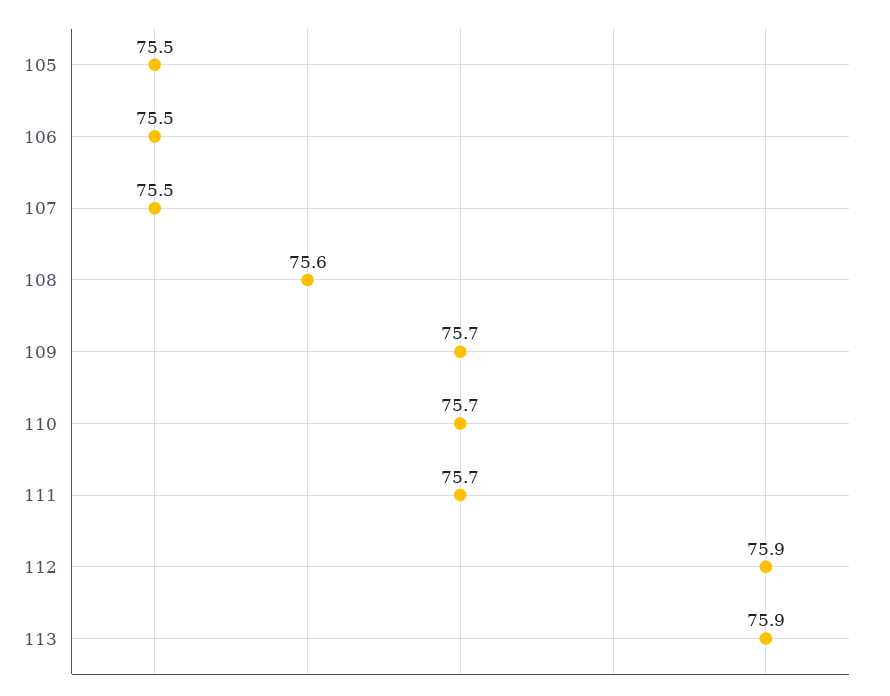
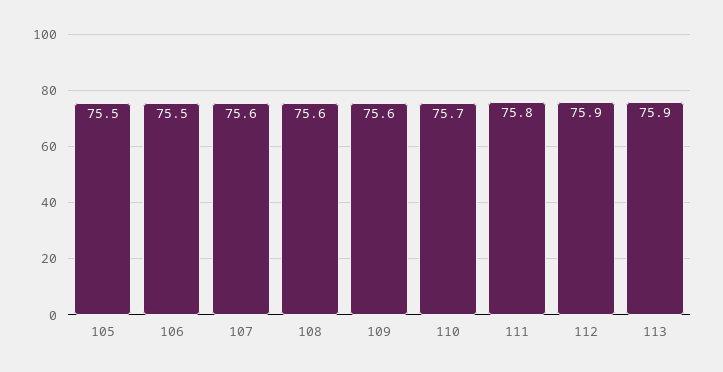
  {
    "105": 75.5,
    "106": 75.5,
-   "107": 75.5,
+   "107": 75.6,
    "108": 75.6,
-   "109": 75.7,
+   "109": 75.6,
    "110": 75.7,
-   "111": 75.7,
+   "111": 75.8,
    "112": 75.9,
    "113": 75.9
  }

